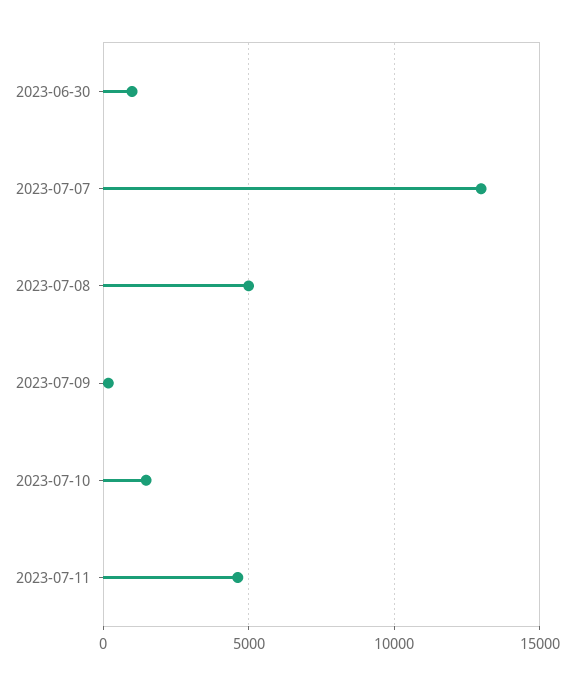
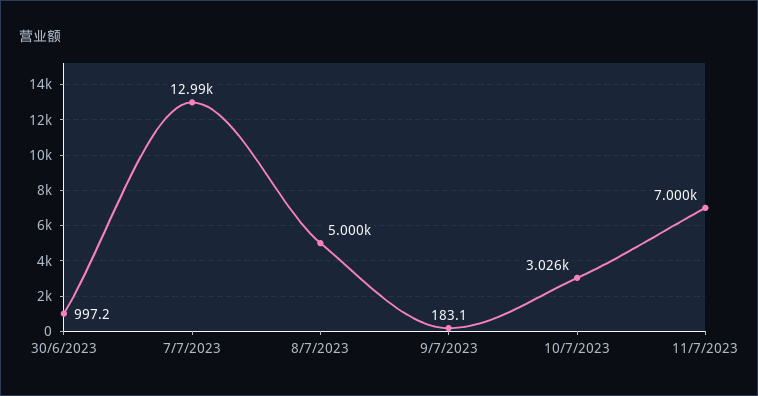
  {
    "2023-06-30": 997.2,
    "2023-07-07": 12990,
    "2023-07-08": 5000,
    "2023-07-09": 183.1,
-   "2023-07-10": 1500,
+   "2023-07-10": 3026,
-   "2023-07-11": 4500
+   "2023-07-11": 7000
  }

